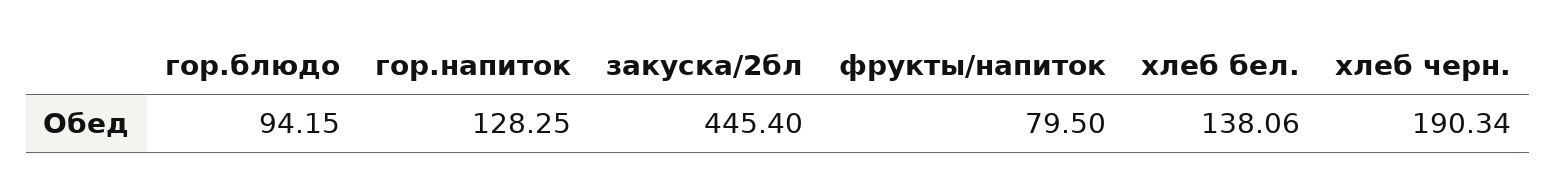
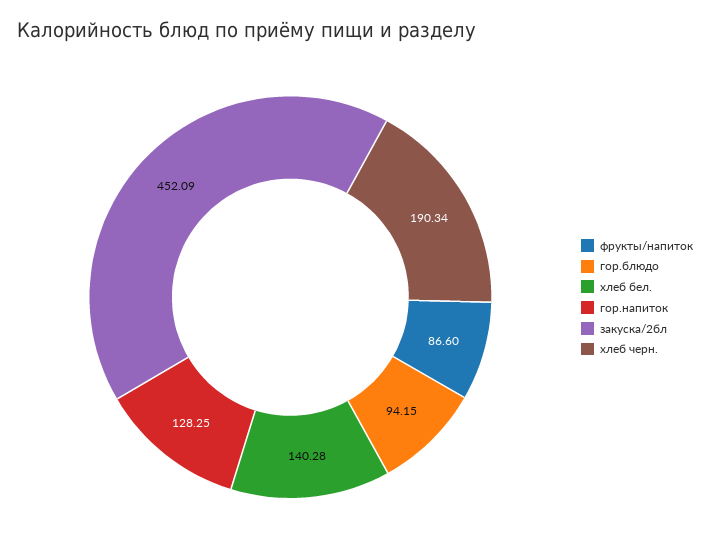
  {
    "гор.блюдо": 94.15,
    "гор.напиток": 128.25,
-   "закуска/2бл": 445.4,
+   "закуска/2бл": 452.09,
-   "фрукты/напиток": 79.5,
+   "фрукты/напиток": 86.6,
-   "хлеб бел.": 138.06,
+   "хлеб бел.": 140.28,
    "хлеб черн.": 190.34
  }

